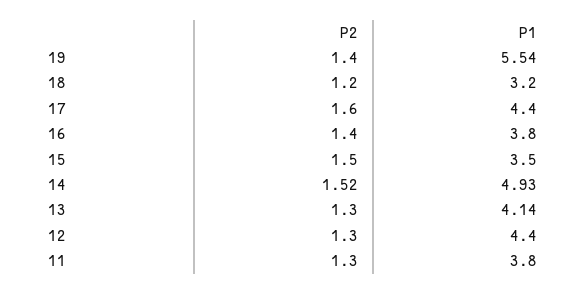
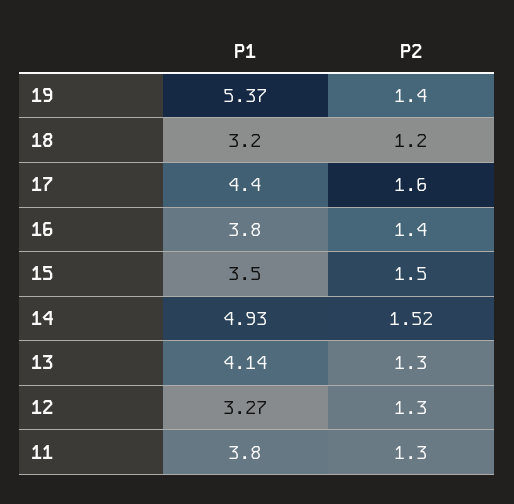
  {
    "P2": {
      "19": 1.4,
      "18": 1.2,
      "17": 1.6,
      "16": 1.4,
      "15": 1.5,
      "14": 1.52,
      "13": 1.3,
      "12": 1.3,
      "11": 1.3
    },
    "P1": {
-     "19": 5.54,
+     "19": 5.37,
      "18": 3.2,
      "17": 4.4,
      "16": 3.8,
      "15": 3.5,
      "14": 4.93,
      "13": 4.14,
-     "12": 4.4,
+     "12": 3.27,
      "11": 3.8
    }
  }

